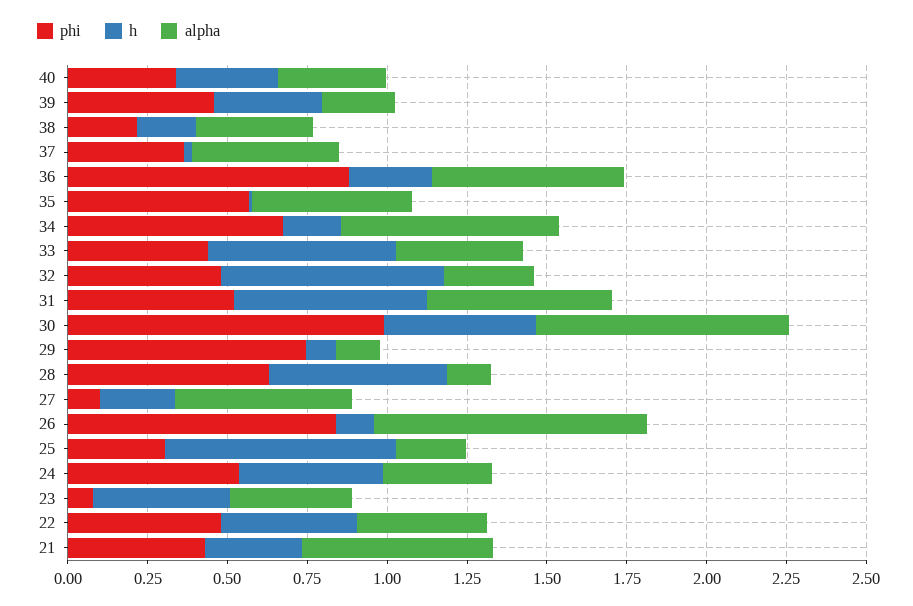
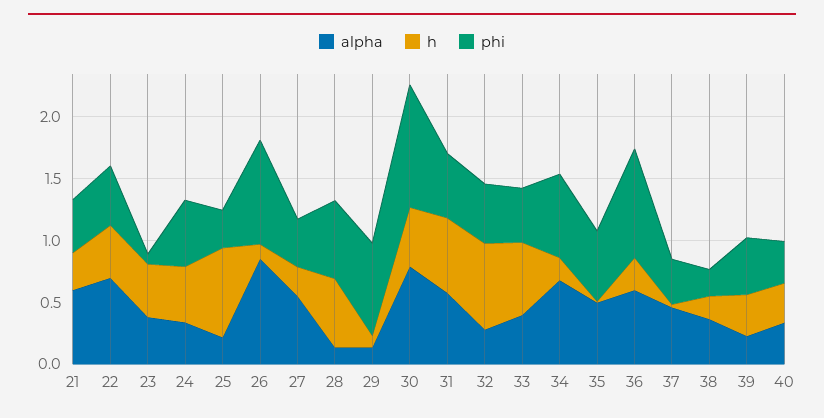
  {
    "phi": {
      "40": 0.35,
      "39": 0.45,
      "38": 0.2,
      "37": 0.35,
      "36": 0.9,
      "35": 0.55,
      "34": 0.65,
      "33": 0.45,
      "32": 0.5,
      "31": 0.5,
      "30": 1,
      "29": 0.75,
      "28": 0.65,
-     "27": 0.1,
+     "27": 0.4,
      "26": 0.85,
      "25": 0.3,
      "24": 0.55,
      "23": 0.1,
      "22": 0.5,
      "21": 0.45
    },
    "h": {
      "40": 0.3,
      "39": 0.35,
      "38": 0.2,
      "37": 0,
      "36": 0.25,
      "35": 0,
      "34": 0.2,
      "33": 0.6,
      "32": 0.7,
      "31": 0.6,
      "30": 0.5,
      "29": 0.1,
      "28": 0.55,
      "27": 0.25,
      "26": 0.1,
      "25": 0.7,
      "24": 0.45,
      "23": 0.45,
      "22": 0.4,
      "21": 0.3
    },
    "alpha": {
      "40": 0.35,
      "39": 0.25,
      "38": 0.35,
      "37": 0.45,
      "36": 0.6,
      "35": 0.5,
      "34": 0.7,
      "33": 0.4,
      "32": 0.3,
      "31": 0.6,
      "30": 0.8,
      "29": 0.15,
      "28": 0.15,
      "27": 0.55,
      "26": 0.85,
      "25": 0.2,
      "24": 0.35,
      "23": 0.4,
-     "22": 0.4,
+     "22": 0.7,
      "21": 0.6
    }
  }

